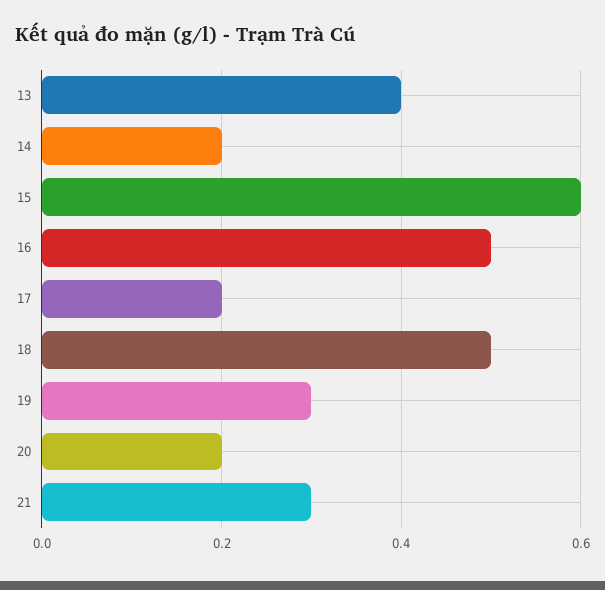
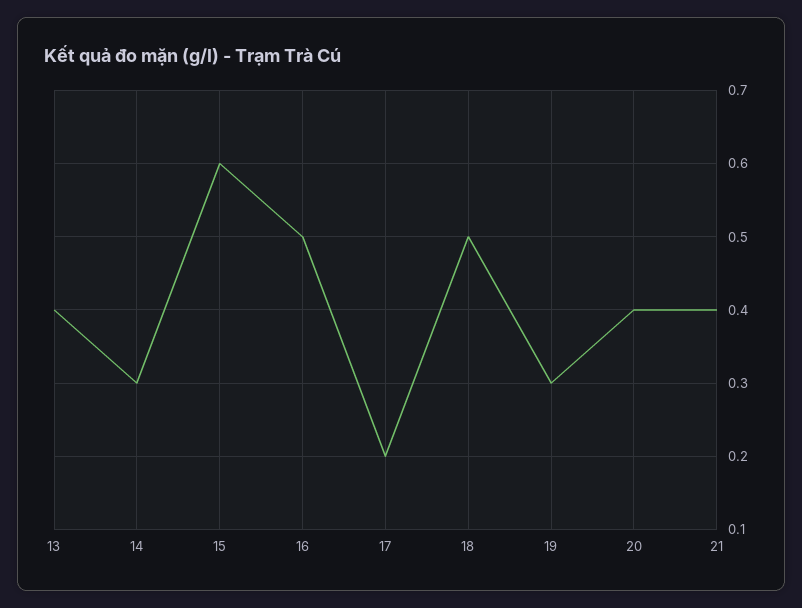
  {
    "13": 0.4,
-   "14": 0.2,
+   "14": 0.3,
    "15": 0.6,
    "16": 0.5,
    "17": 0.2,
    "18": 0.5,
    "19": 0.3,
-   "20": 0.2,
+   "20": 0.4,
-   "21": 0.3
+   "21": 0.4
  }

